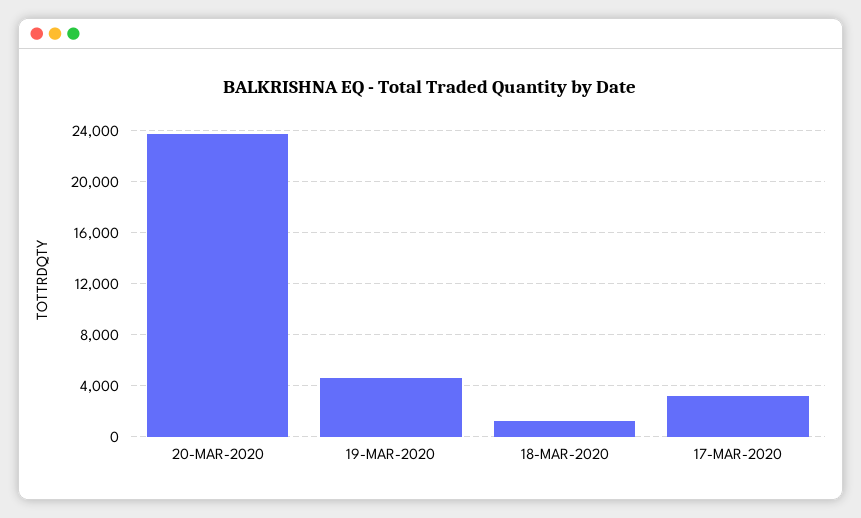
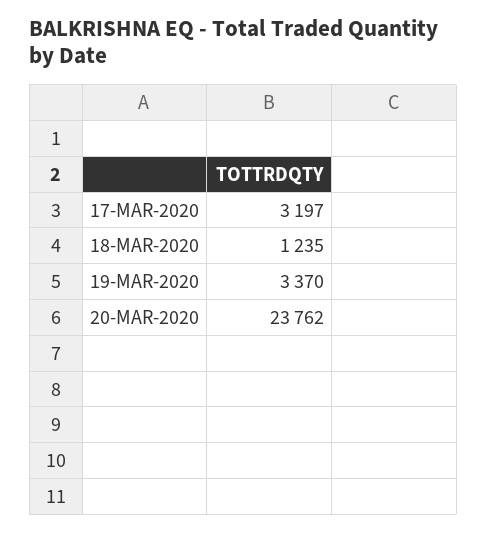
  {
    "20-MAR-2020": 23762,
-   "19-MAR-2020": 4500,
+   "19-MAR-2020": 3370,
    "18-MAR-2020": 1235,
    "17-MAR-2020": 3197
  }

